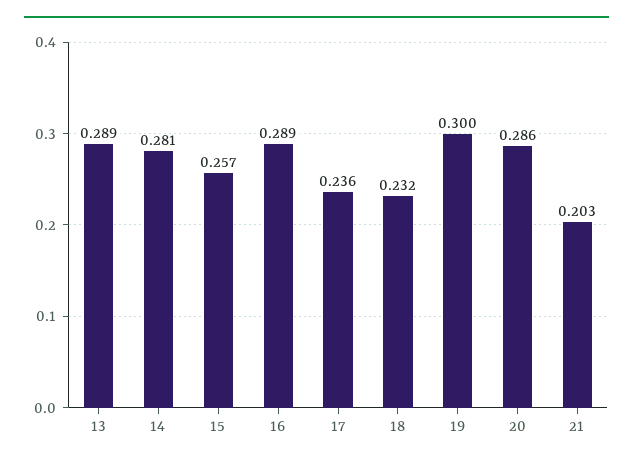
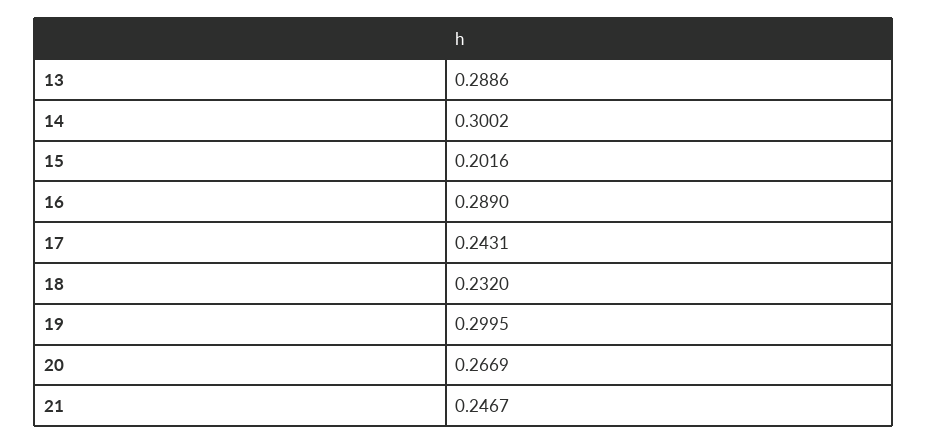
  {
    "13": 0.2886,
-   "14": 0.281,
+   "14": 0.3002,
-   "15": 0.257,
+   "15": 0.2016,
    "16": 0.289,
-   "17": 0.236,
+   "17": 0.2431,
    "18": 0.232,
    "19": 0.2995,
-   "20": 0.286,
+   "20": 0.2669,
-   "21": 0.203
+   "21": 0.2467
  }

